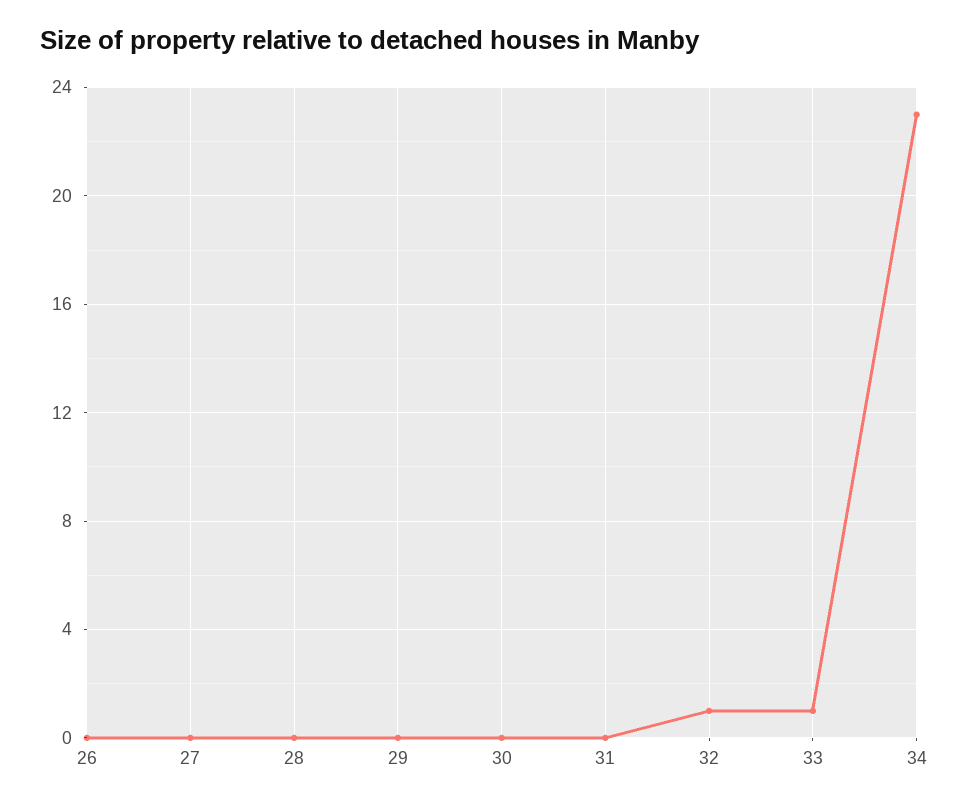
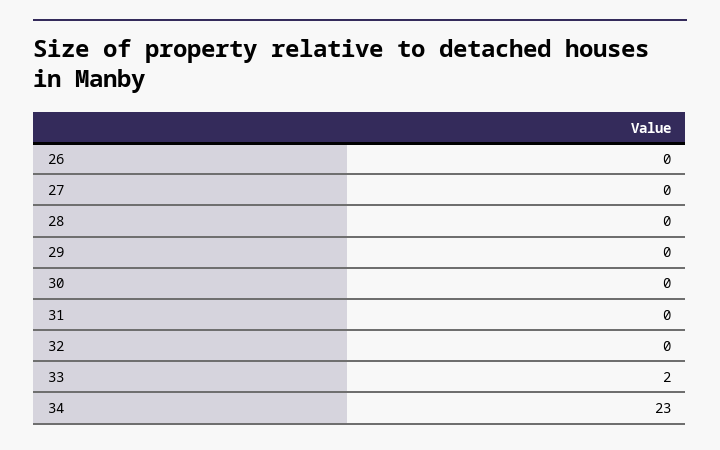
  {
    "26": 0,
    "27": 0,
    "28": 0,
    "29": 0,
    "30": 0,
    "31": 0,
-   "32": 1,
+   "32": 0,
-   "33": 1,
+   "33": 2,
    "34": 23
  }

